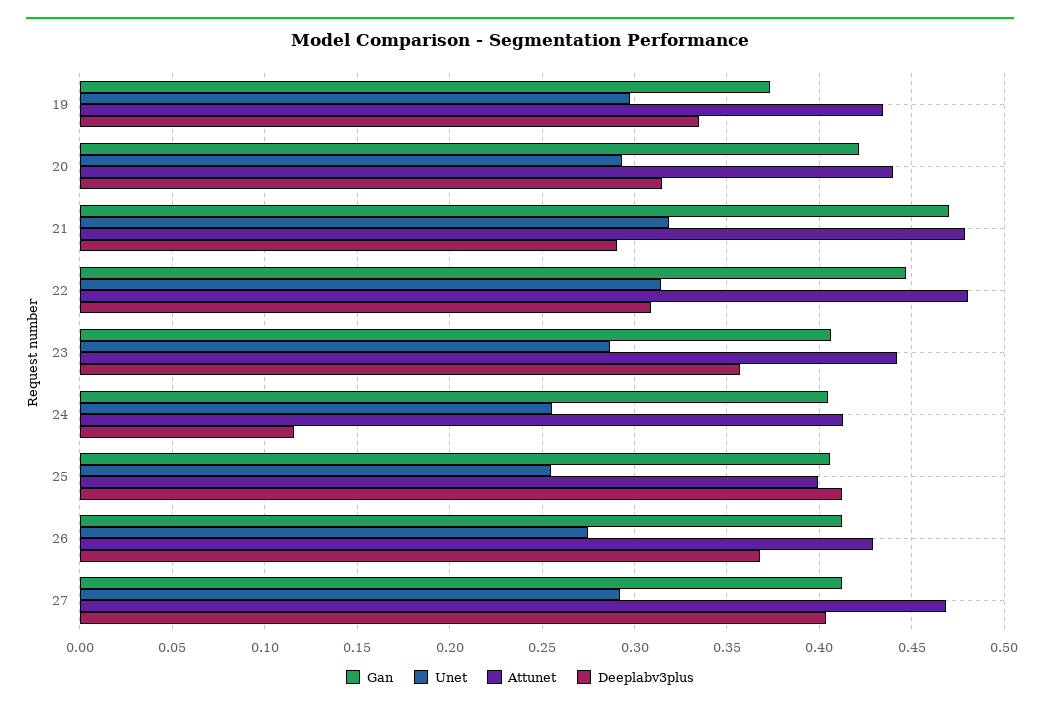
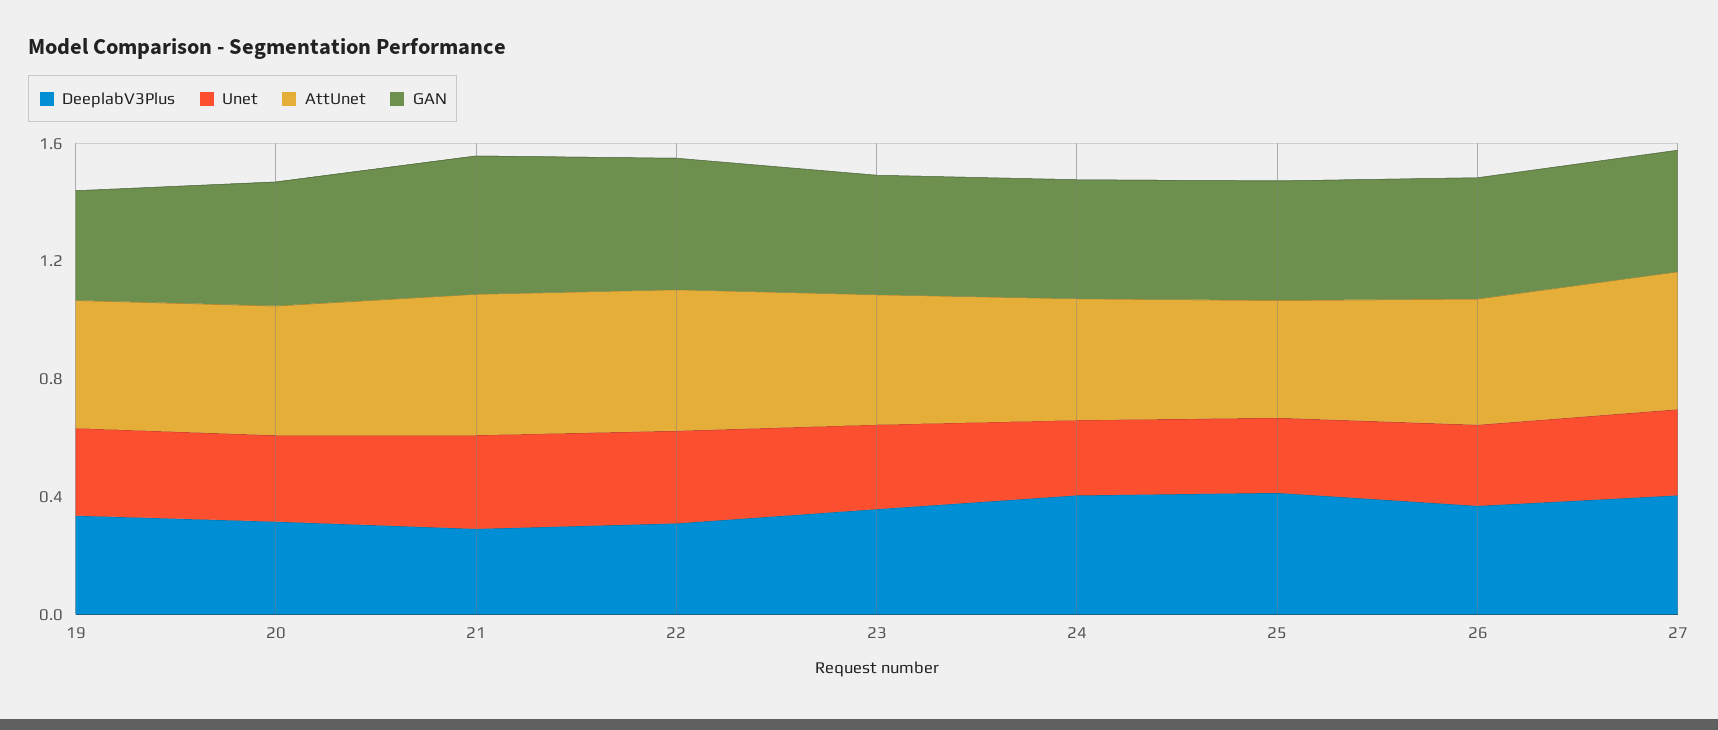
  {
    "Gan": {
      "19": 0.375,
      "20": 0.42,
      "21": 0.47,
      "22": 0.445,
      "23": 0.405,
      "24": 0.405,
      "25": 0.405,
      "26": 0.41,
      "27": 0.41
    },
    "Unet": {
      "19": 0.3,
      "20": 0.295,
      "21": 0.32,
      "22": 0.315,
      "23": 0.285,
      "24": 0.255,
      "25": 0.255,
      "26": 0.275,
      "27": 0.29
    },
    "Attunet": {
      "19": 0.435,
      "20": 0.44,
      "21": 0.48,
      "22": 0.48,
      "23": 0.44,
      "24": 0.415,
      "25": 0.4,
      "26": 0.43,
      "27": 0.47
    },
    "Deeplabv3plus": {
      "19": 0.335,
      "20": 0.315,
      "21": 0.29,
      "22": 0.31,
      "23": 0.355,
-     "24": 0.115,
+     "24": 0.4,
      "25": 0.41,
      "26": 0.37,
      "27": 0.405
    }
  }

